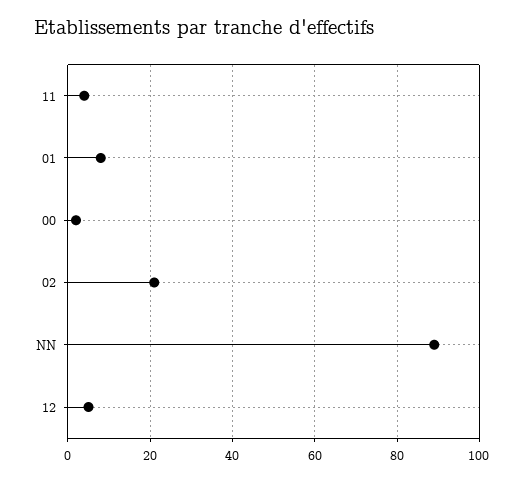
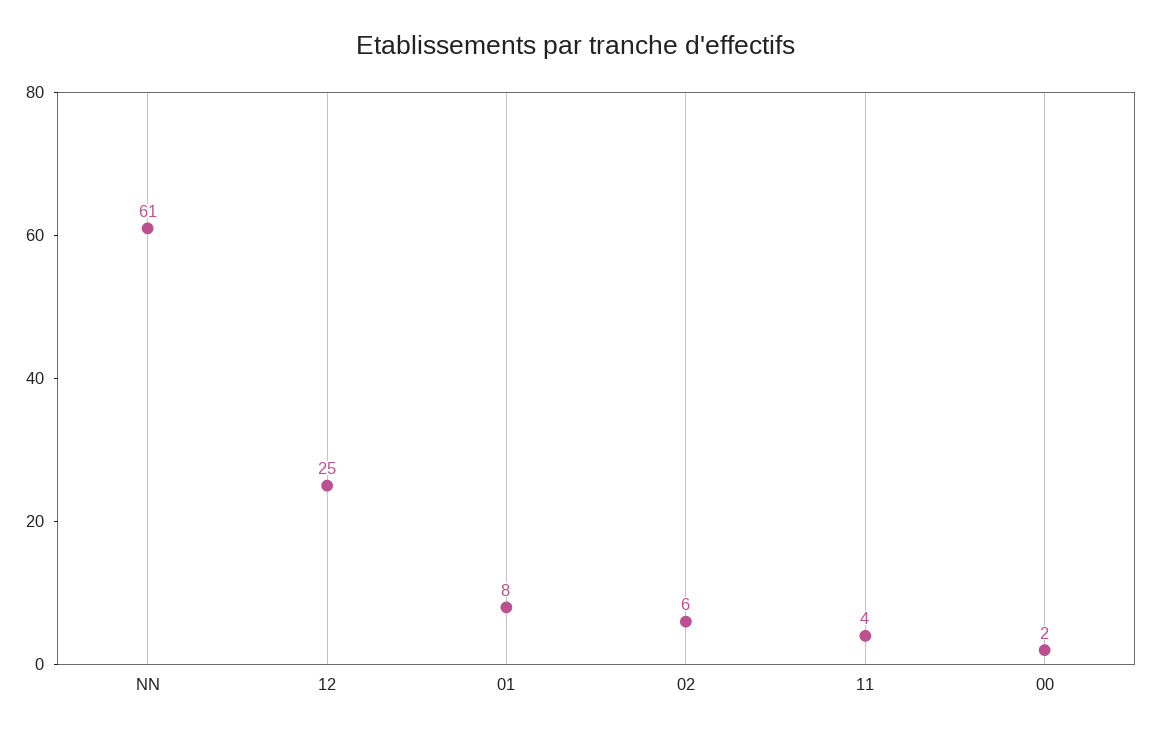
  {
    "11": 4,
    "01": 8,
    "00": 2,
-   "02": 20,
+   "02": 6,
-   "NN": 90,
+   "NN": 61,
-   "12": 5
+   "12": 25
  }

